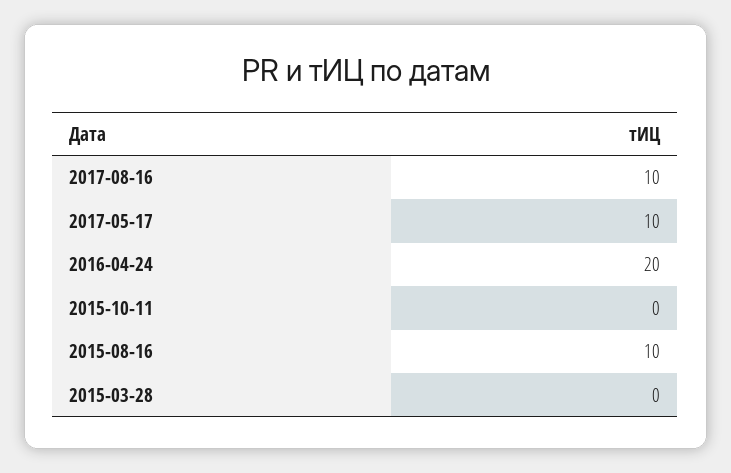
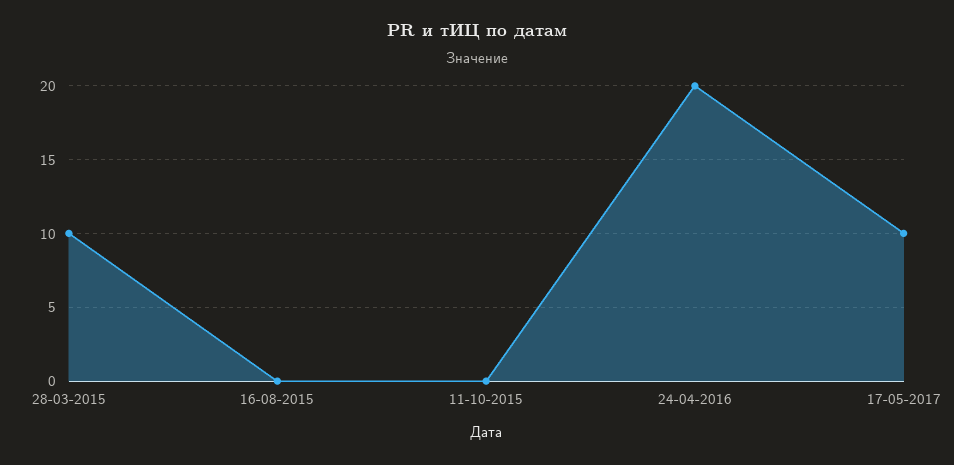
  {
-   "2017-08-16": 10,
    "2017-05-17": 10,
    "2016-04-24": 20,
    "2015-10-11": 0,
-   "2015-08-16": 10,
+   "2015-08-16": 0,
-   "2015-03-28": 0
+   "2015-03-28": 10
  }

